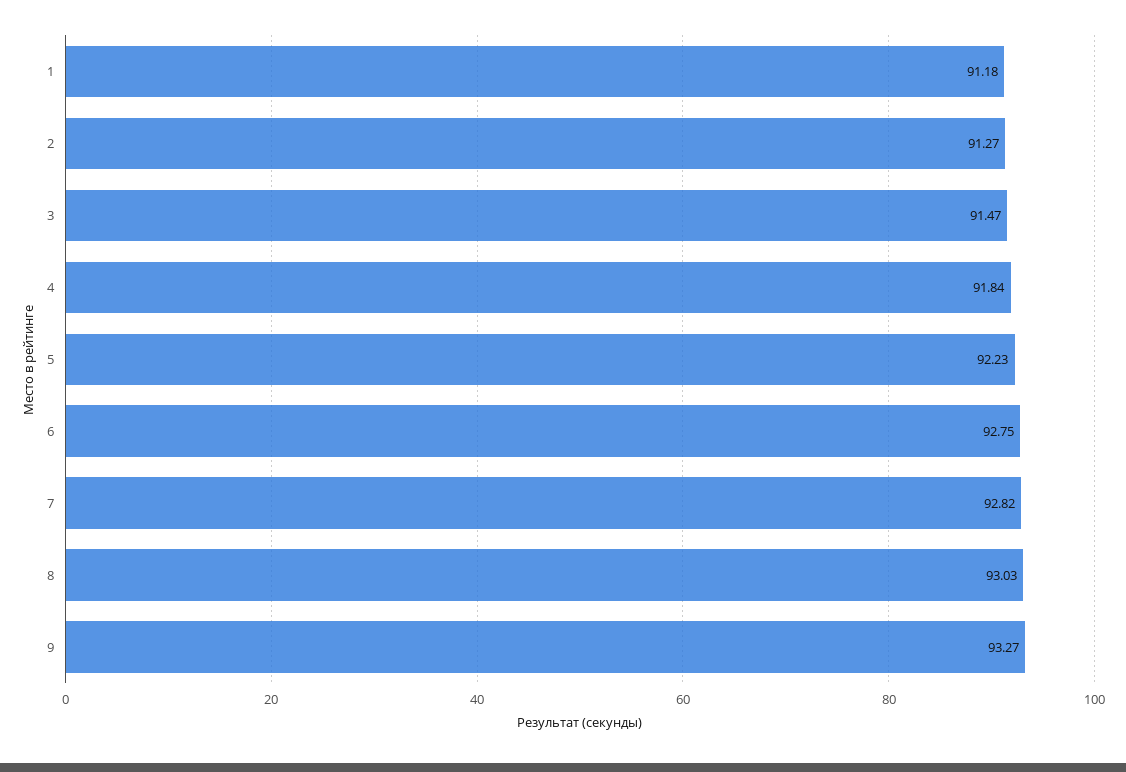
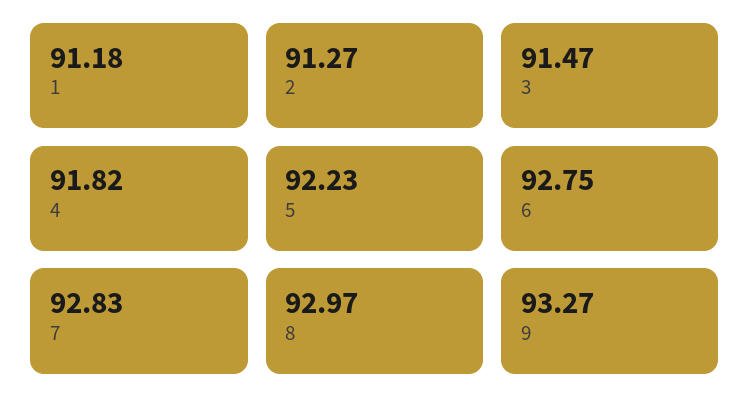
  {
    "1": 91.18,
    "2": 91.27,
    "3": 91.47,
-   "4": 91.84,
+   "4": 91.82,
    "5": 92.23,
    "6": 92.75,
-   "7": 92.82,
+   "7": 92.83,
-   "8": 93.03,
+   "8": 92.97,
    "9": 93.27
  }

